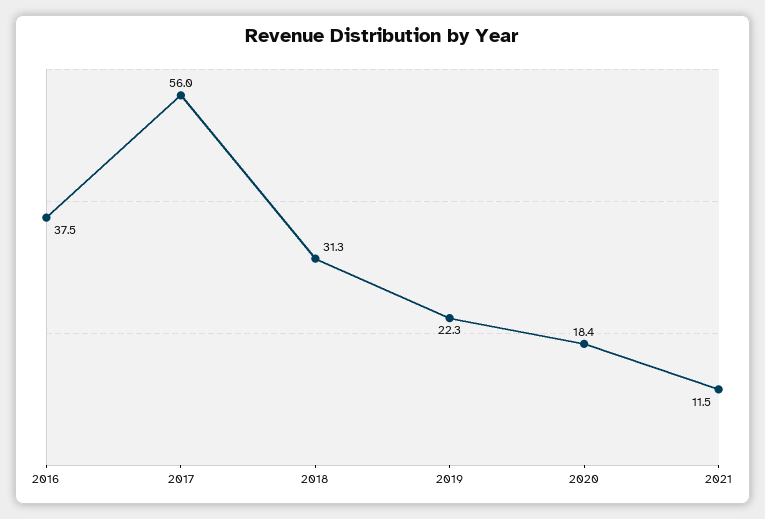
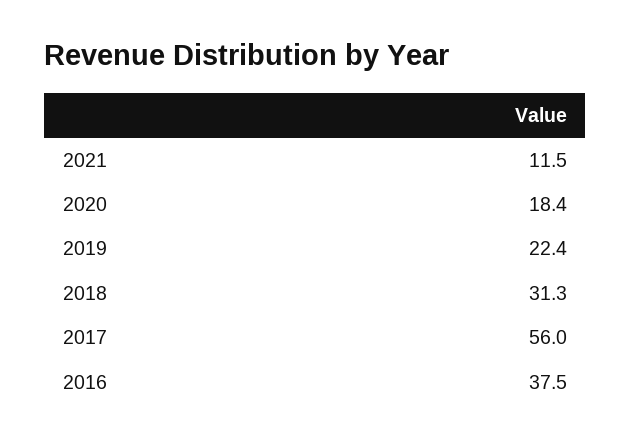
  {
    "2016": 37.5,
    "2017": 56,
    "2018": 31.3,
-   "2019": 22.3,
+   "2019": 22.4,
    "2020": 18.4,
    "2021": 11.5
  }

